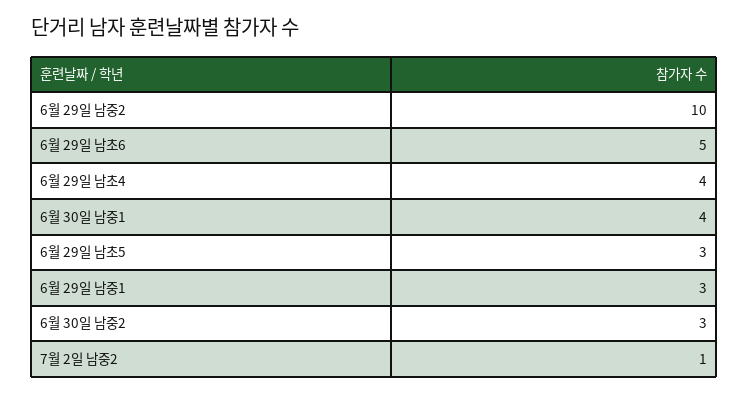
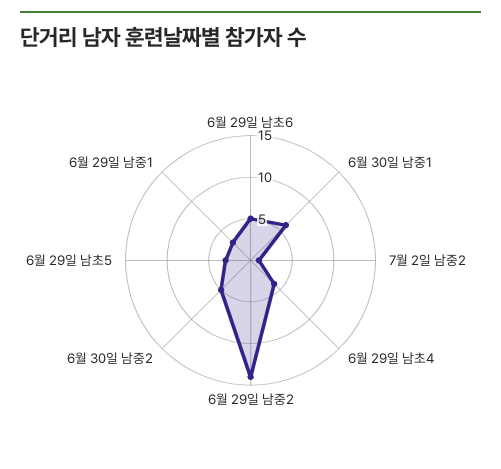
  {
-   "6월 29일 남중2": 10,
+   "6월 29일 남중2": 14,
    "6월 29일 남초6": 5,
    "6월 29일 남초4": 4,
-   "6월 30일 남중1": 4,
+   "6월 30일 남중1": 6,
    "6월 29일 남초5": 3,
    "6월 29일 남중1": 3,
-   "6월 30일 남중2": 3,
+   "6월 30일 남중2": 5,
    "7월 2일 남중2": 1
  }

